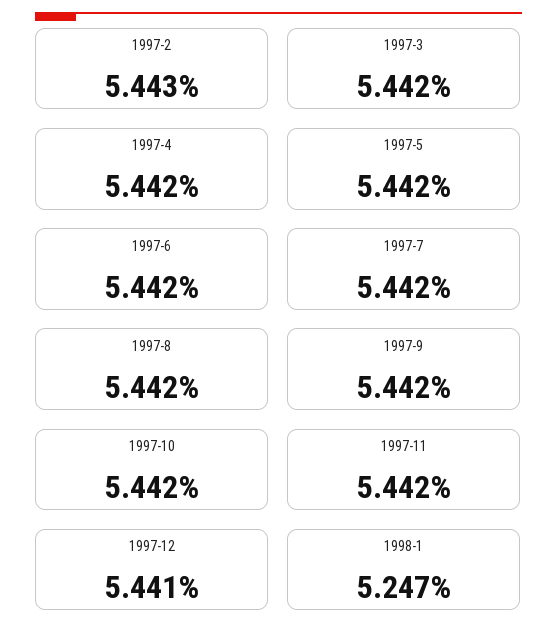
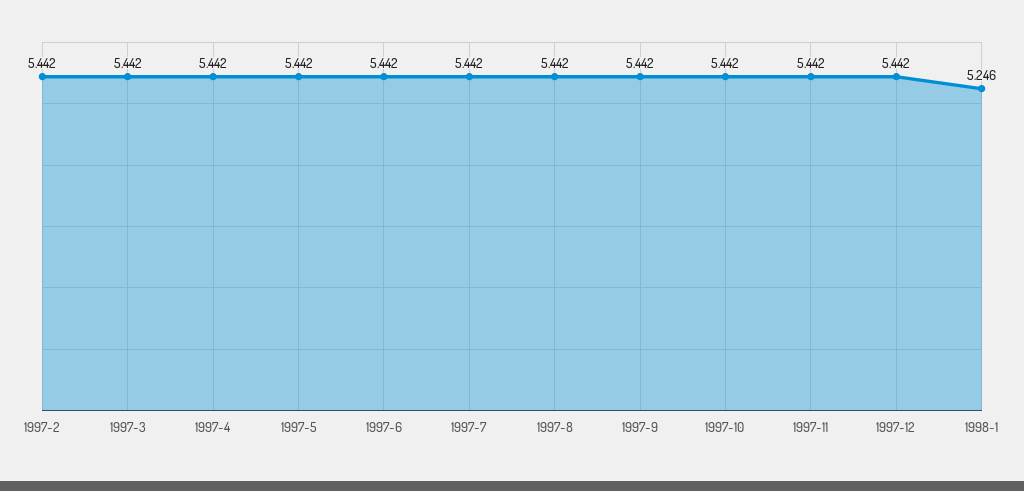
  {
-   "1997-2": 5.443,
+   "1997-2": 5.442,
    "1997-3": 5.442,
    "1997-4": 5.442,
    "1997-5": 5.442,
    "1997-6": 5.442,
    "1997-7": 5.442,
    "1997-8": 5.442,
    "1997-9": 5.442,
    "1997-10": 5.442,
    "1997-11": 5.442,
-   "1997-12": 5.441,
+   "1997-12": 5.442,
-   "1998-1": 5.247
+   "1998-1": 5.246
  }

